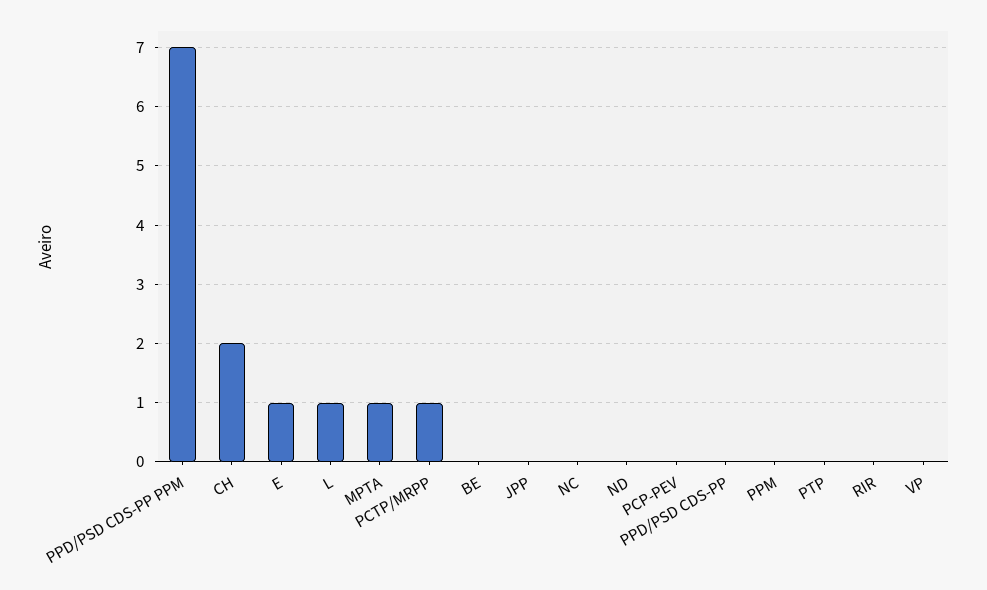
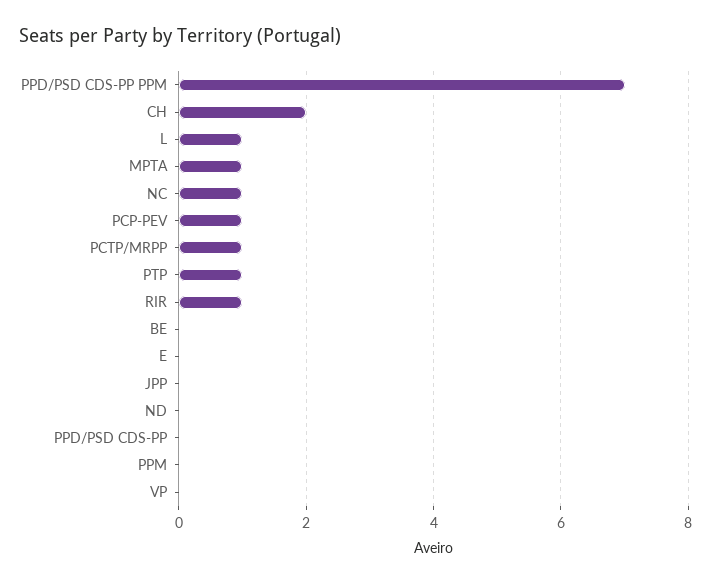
  {
    "PPD/PSD CDS-PP PPM": 7,
    "CH": 2,
-   "E": 1,
+   "E": 0,
    "L": 1,
    "MPTA": 1,
    "PCTP/MRPP": 1,
    "BE": 0,
    "JPP": 0,
-   "NC": 0,
+   "NC": 1,
    "ND": 0,
-   "PCP-PEV": 0,
+   "PCP-PEV": 1,
    "PPD/PSD CDS-PP": 0,
    "PPM": 0,
-   "PTP": 0,
+   "PTP": 1,
-   "RIR": 0,
+   "RIR": 1,
    "VP": 0
  }

